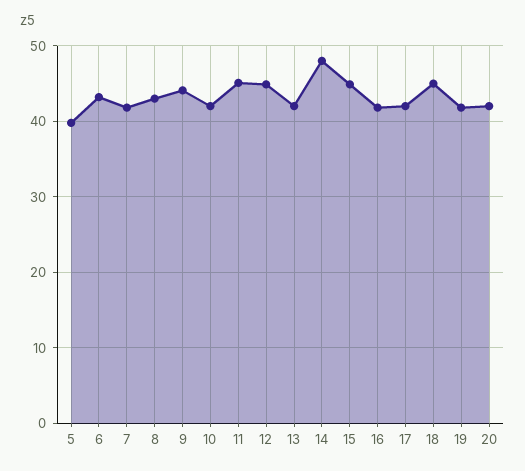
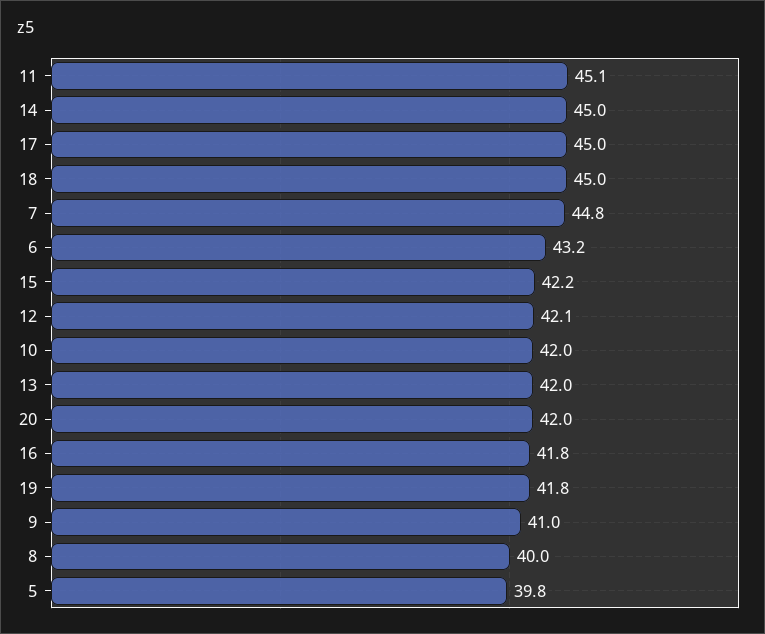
  {
    "5": 39.8,
    "6": 43.2,
-   "7": 42,
+   "7": 44.8,
-   "8": 43,
+   "8": 40,
-   "9": 44,
+   "9": 41,
    "10": 42,
    "11": 45.1,
-   "12": 45,
+   "12": 42.1,
    "13": 42,
-   "14": 48,
+   "14": 45,
-   "15": 45,
+   "15": 42.2,
    "16": 41.8,
-   "17": 42,
+   "17": 45,
    "18": 45,
    "19": 41.8,
    "20": 42
  }

